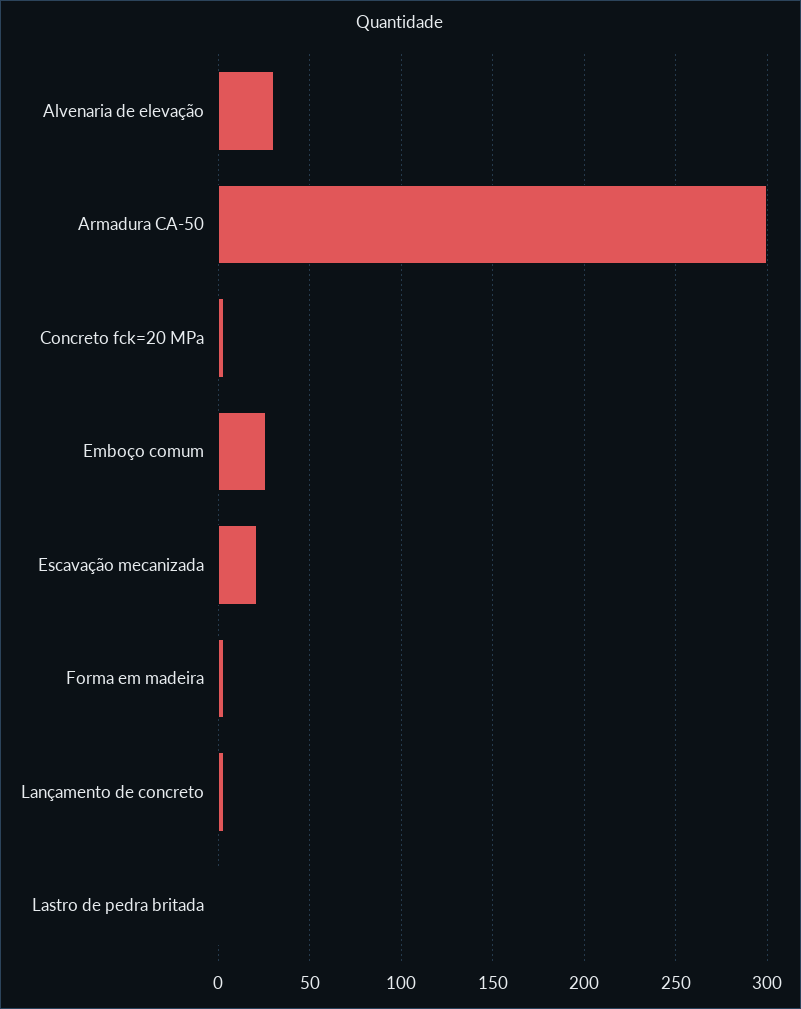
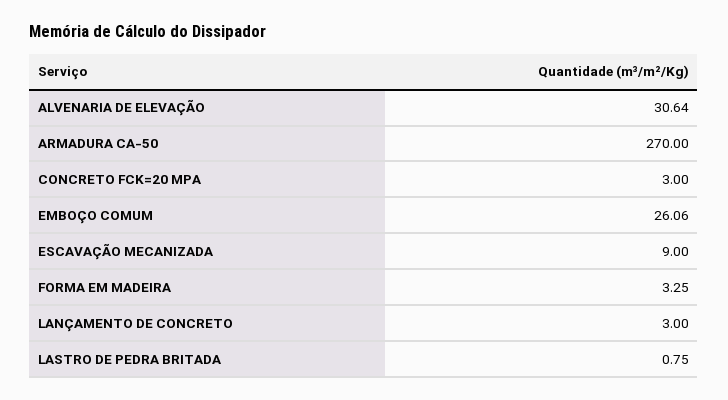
  {
    "Alvenaria de elevação": 30.64,
-   "Armadura CA-50": 300,
+   "Armadura CA-50": 270,
    "Concreto fck=20 MPa": 3,
    "Emboço comum": 26.06,
-   "Escavação mecanizada": 20,
+   "Escavação mecanizada": 9,
    "Forma em madeira": 3.25,
    "Lançamento de concreto": 3,
    "Lastro de pedra britada": 0.75
  }

